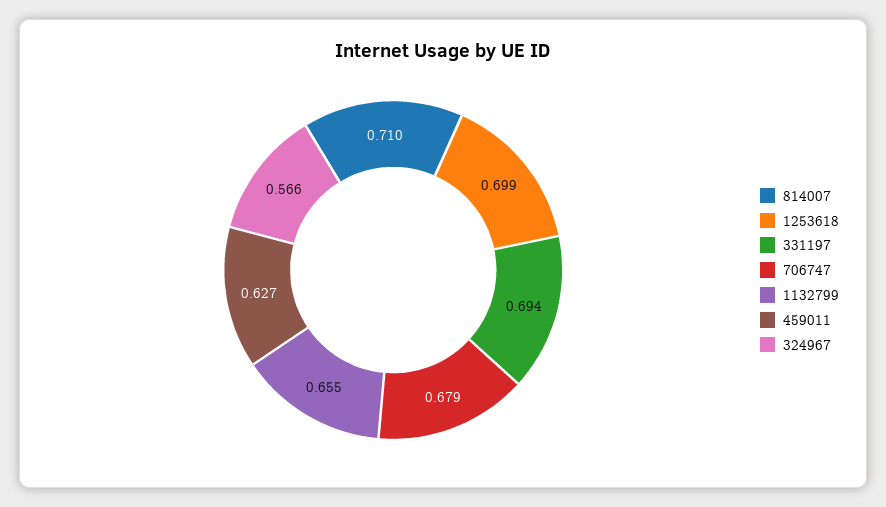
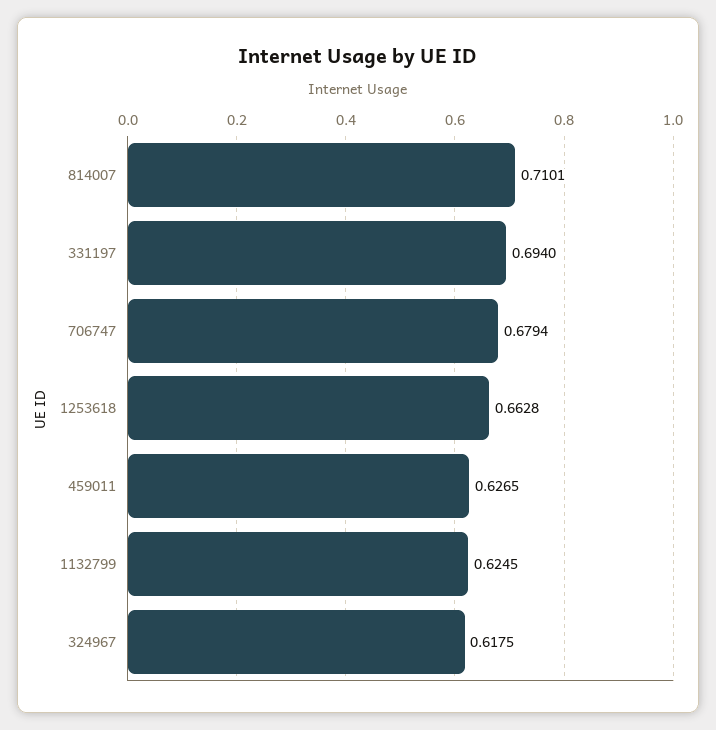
  {
    "814007": 0.7101,
-   "1253618": 0.699,
+   "1253618": 0.6628,
    "331197": 0.694,
    "706747": 0.6794,
-   "1132799": 0.655,
+   "1132799": 0.6245,
    "459011": 0.6265,
-   "324967": 0.566
+   "324967": 0.6175
  }

